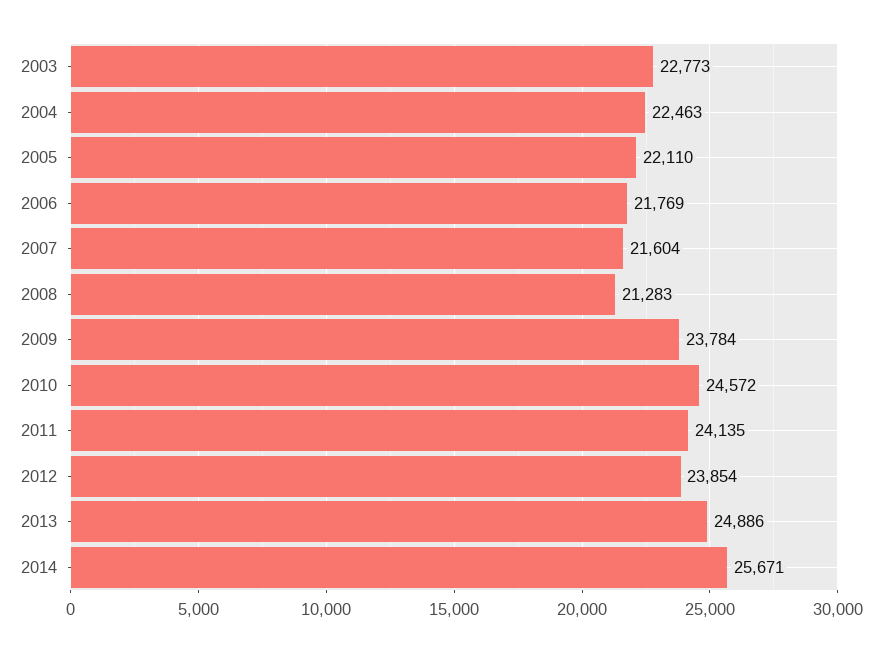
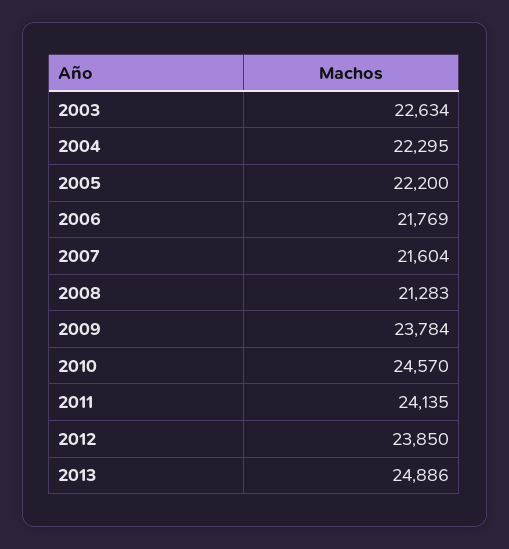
  {
-   "2003": 22773,
+   "2003": 22634,
-   "2004": 22463,
+   "2004": 22295,
-   "2005": 22110,
+   "2005": 22200,
    "2006": 21769,
    "2007": 21604,
    "2008": 21283,
    "2009": 23784,
-   "2010": 24572,
+   "2010": 24570,
    "2011": 24135,
-   "2012": 23854,
+   "2012": 23850,
-   "2013": 24886,
+   "2013": 24886
-   "2014": 25671
  }

